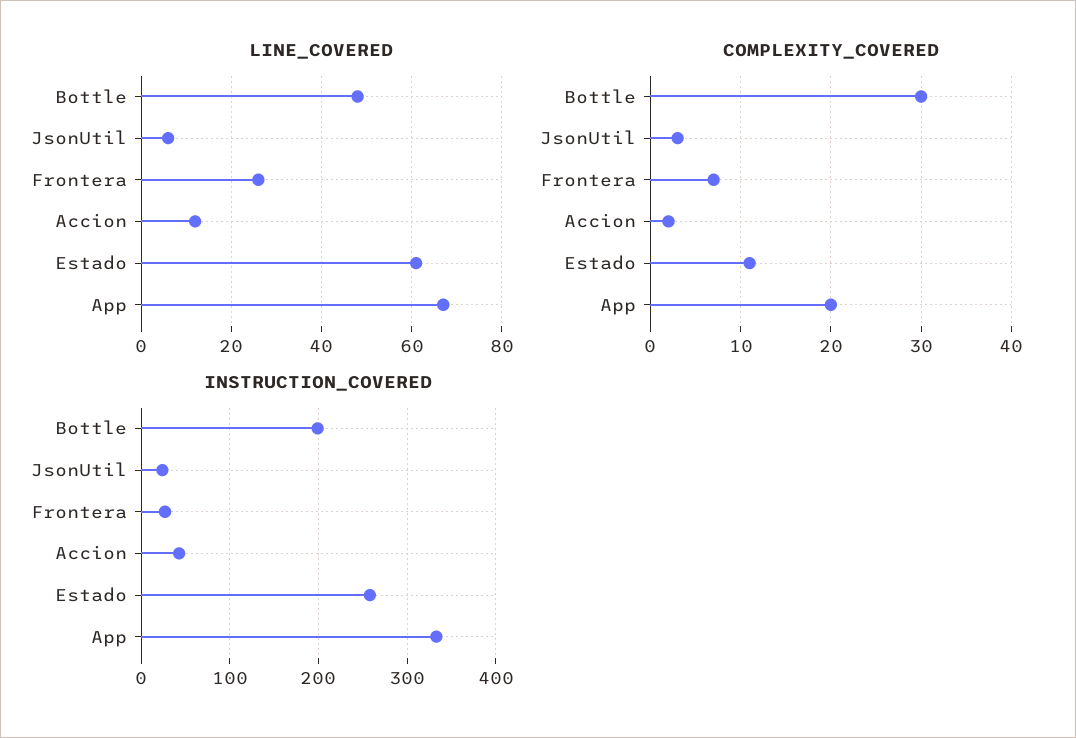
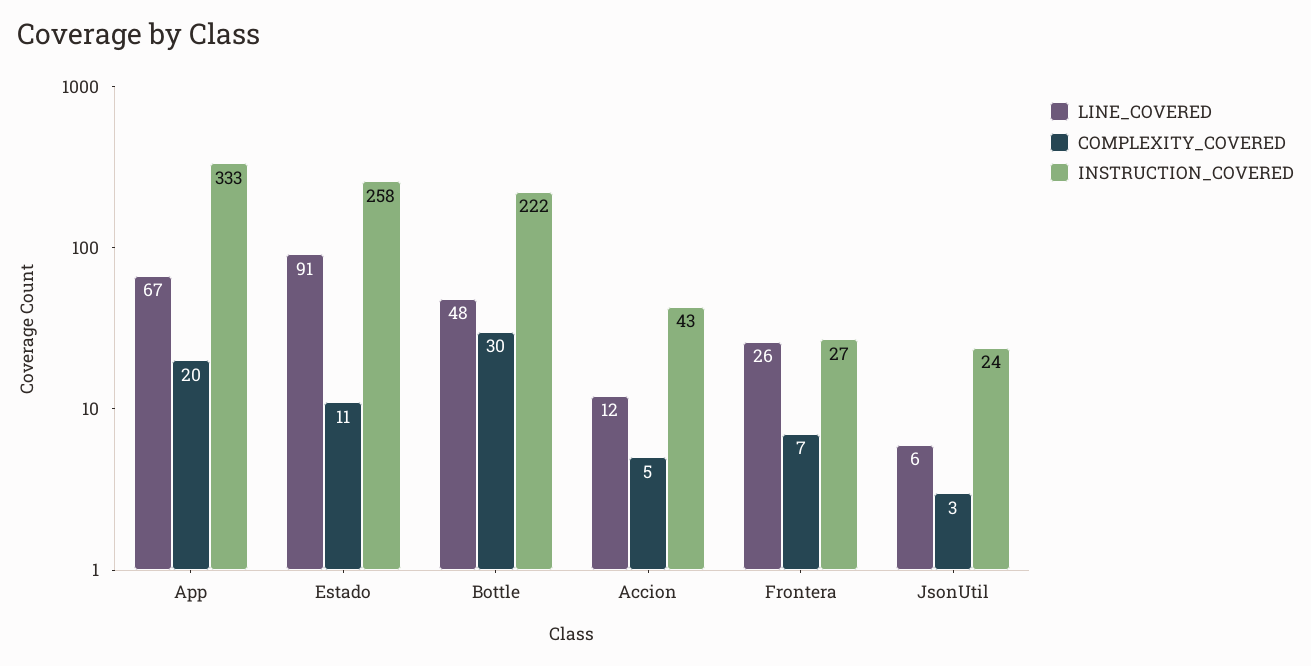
  {
    "LINE_COVERED": {
      "Bottle": 48,
      "JsonUtil": 6,
      "Frontera": 26,
      "Accion": 12,
-     "Estado": 60,
+     "Estado": 91,
      "App": 67
    },
    "COMPLEXITY_COVERED": {
      "Bottle": 30,
      "JsonUtil": 3,
      "Frontera": 7,
-     "Accion": 2,
+     "Accion": 5,
      "Estado": 11,
      "App": 20
    },
    "INSTRUCTION_COVERED": {
-     "Bottle": 200,
+     "Bottle": 222,
      "JsonUtil": 24,
      "Frontera": 27,
      "Accion": 43,
      "Estado": 258,
      "App": 333
    }
  }

